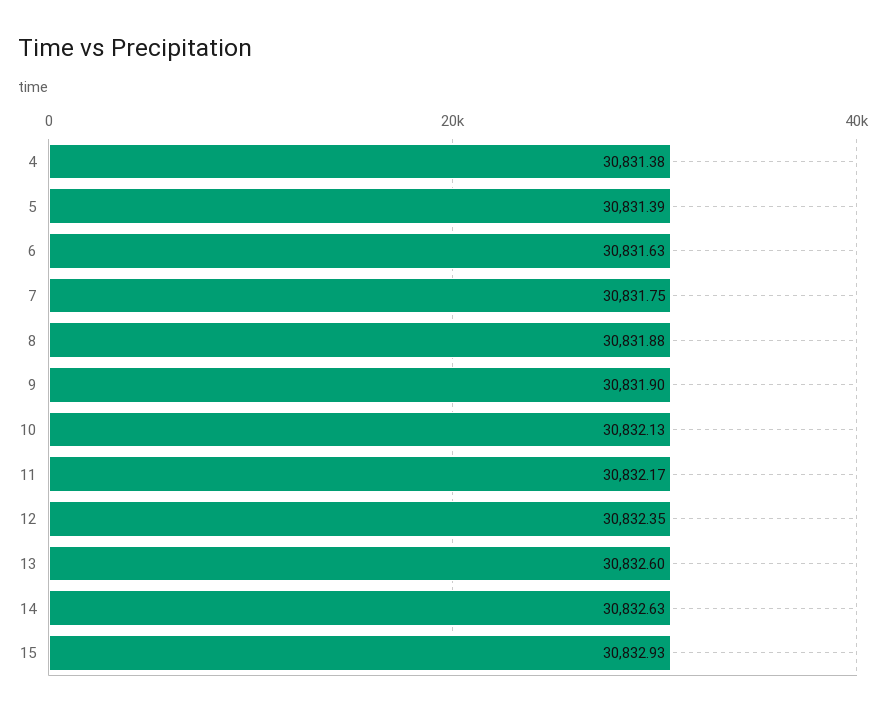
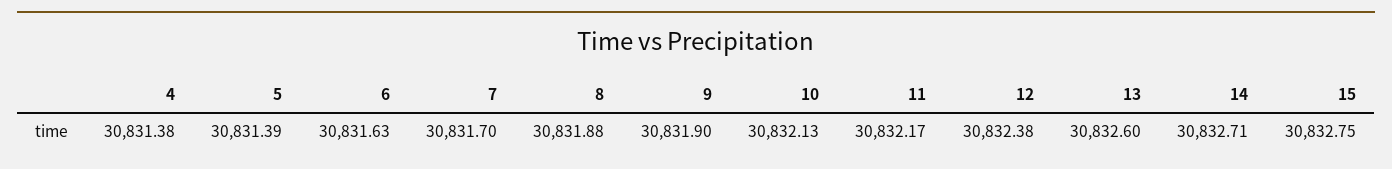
  {
    "4": 30831.38,
    "5": 30831.39,
    "6": 30831.63,
-   "7": 30831.75,
+   "7": 30831.7,
    "8": 30831.88,
    "9": 30831.9,
    "10": 30832.13,
    "11": 30832.17,
-   "12": 30832.35,
+   "12": 30832.38,
    "13": 30832.6,
-   "14": 30832.63,
+   "14": 30832.71,
-   "15": 30832.93
+   "15": 30832.75
  }

